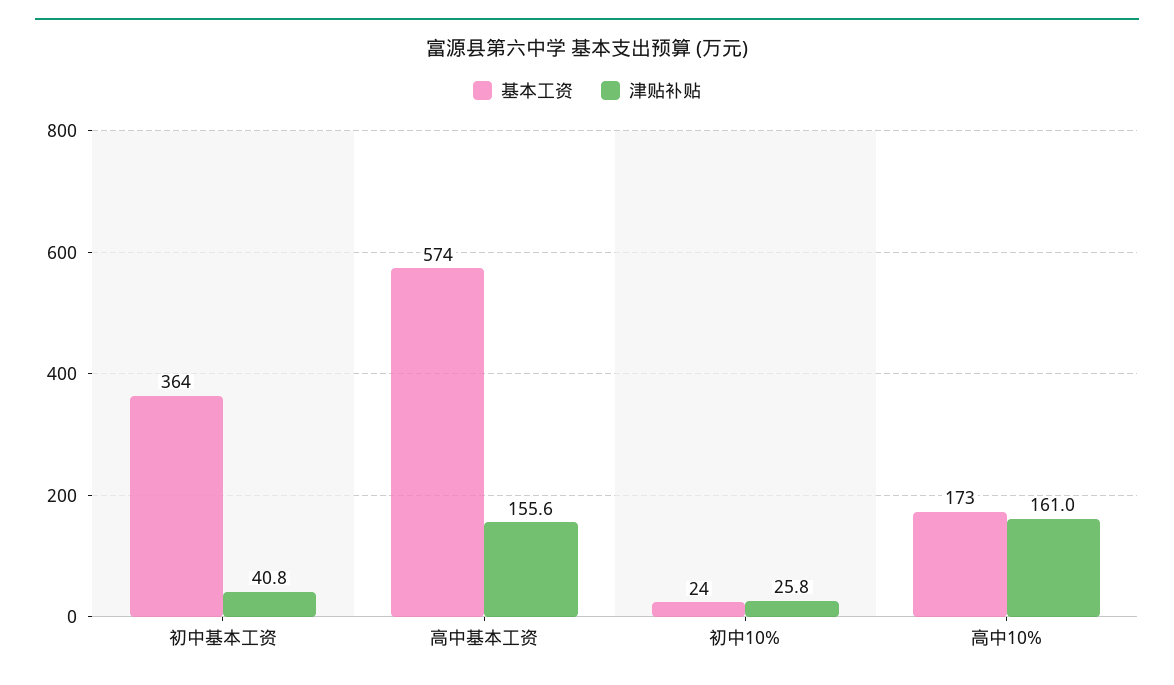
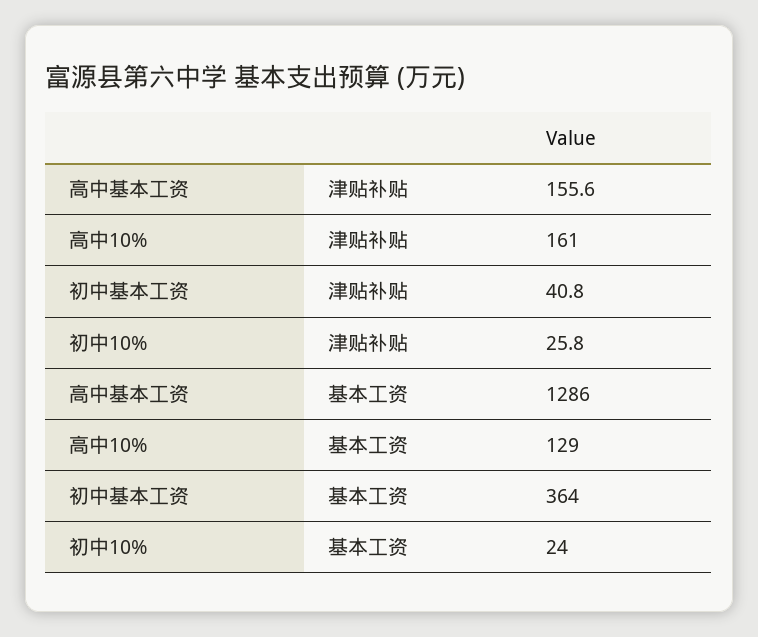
  {
    "基本工资": {
      "初中基本工资": 364,
-     "高中基本工资": 574,
+     "高中基本工资": 1286,
      "初中10%": 24,
-     "高中10%": 173
+     "高中10%": 129
    },
    "津贴补贴": {
      "初中基本工资": 40.8,
      "高中基本工资": 155.6,
      "初中10%": 25.8,
      "高中10%": 161
    }
  }

